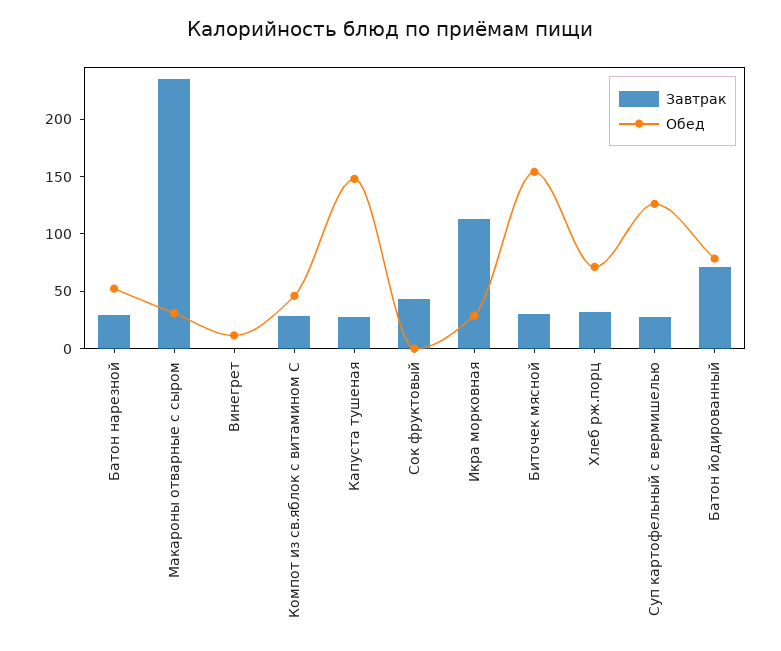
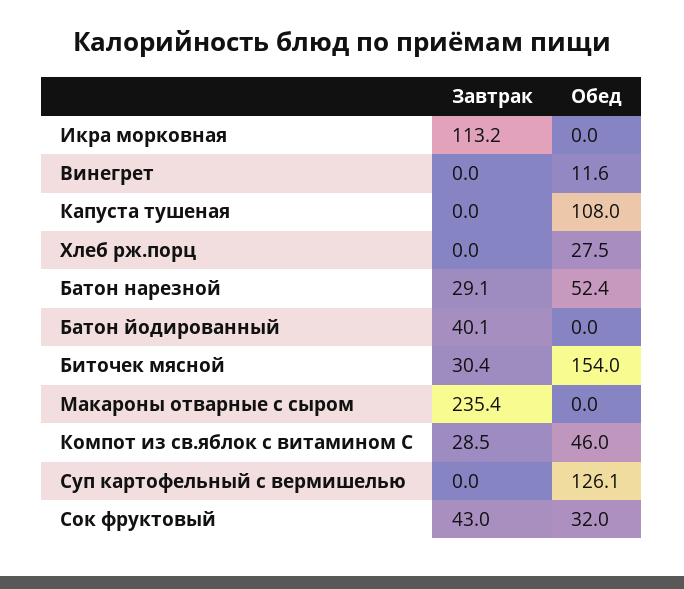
  {
    "Завтрак": {
      "Батон нарезной": 29.1,
      "Макароны отварные с сыром": 235.4,
      "Винегрет": 0,
      "Компот из св.яблок с витамином С": 28.5,
-     "Капуста тушеная": 30,
+     "Капуста тушеная": 0,
      "Сок фруктовый": 43,
      "Икра морковная": 113.2,
      "Биточек мясной": 30.4,
-     "Хлеб рж.порц": 30,
+     "Хлеб рж.порц": 0,
-     "Суп картофельный с вермишелью": 30,
+     "Суп картофельный с вермишелью": 0,
-     "Батон йодированный": 70
+     "Батон йодированный": 40.1
    },
    "Обед": {
      "Батон нарезной": 52.4,
-     "Макароны отварные с сыром": 30,
+     "Макароны отварные с сыром": 0,
      "Винегрет": 11.6,
      "Компот из св.яблок с витамином С": 46,
-     "Капуста тушеная": 150,
+     "Капуста тушеная": 108,
-     "Сок фруктовый": 0,
+     "Сок фруктовый": 32,
-     "Икра морковная": 30,
+     "Икра морковная": 0,
      "Биточек мясной": 154,
-     "Хлеб рж.порц": 70,
+     "Хлеб рж.порц": 27.5,
      "Суп картофельный с вермишелью": 126.1,
-     "Батон йодированный": 80
+     "Батон йодированный": 0
    }
  }

